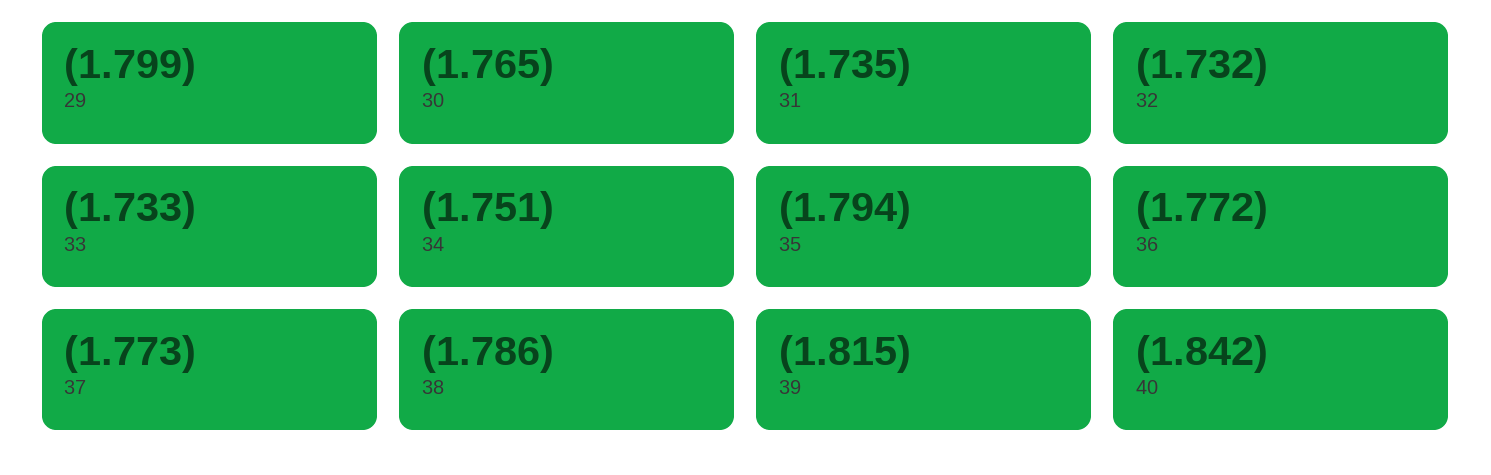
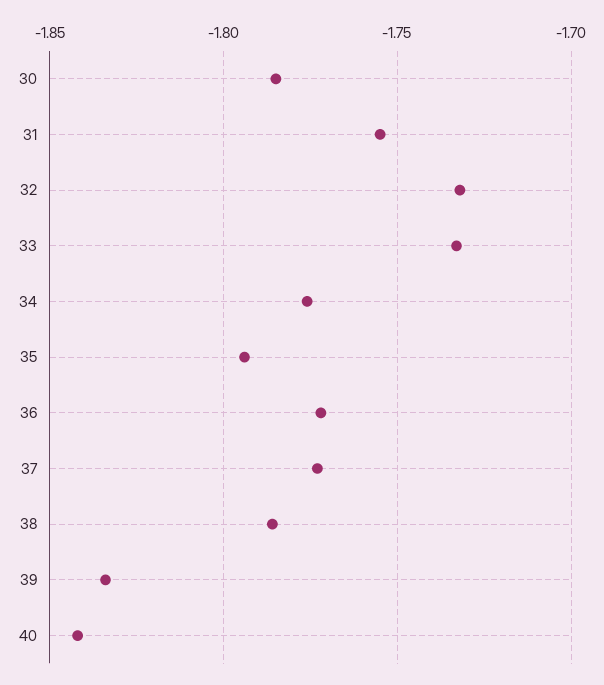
  {
-   "29": -1.799,
-   "30": -1.765,
+   "30": -1.785,
-   "31": -1.735,
+   "31": -1.755,
    "32": -1.732,
    "33": -1.733,
-   "34": -1.751,
+   "34": -1.775,
    "35": -1.794,
    "36": -1.772,
    "37": -1.773,
    "38": -1.786,
-   "39": -1.815,
+   "39": -1.835,
    "40": -1.842
  }

